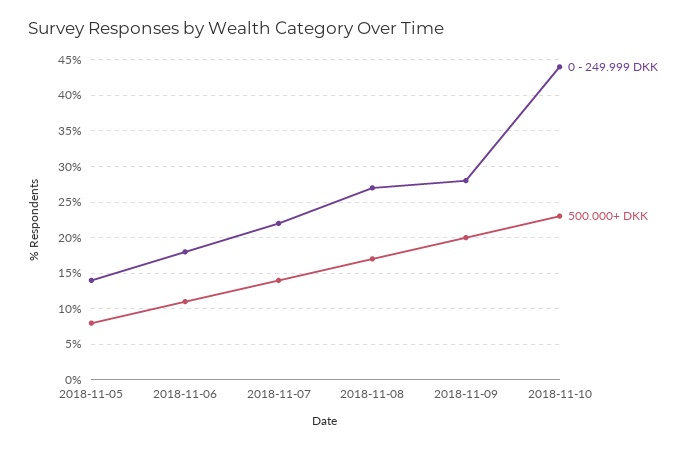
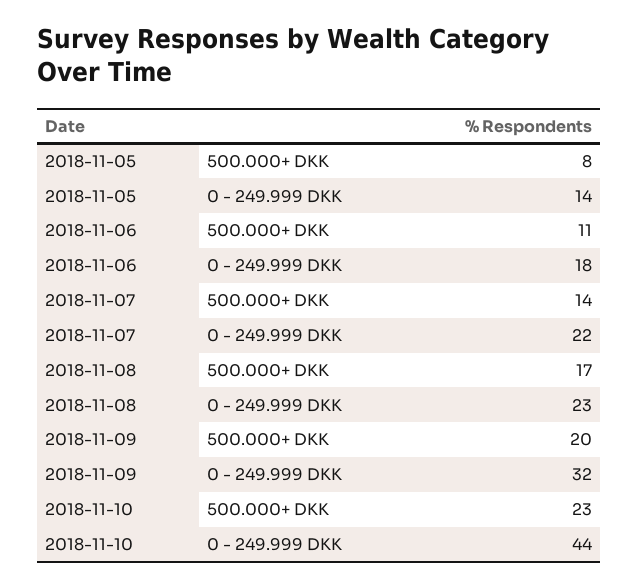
  {
    "0 - 249.999 DKK": {
      "2018-11-05": 14,
      "2018-11-06": 18,
      "2018-11-07": 22,
-     "2018-11-08": 27,
+     "2018-11-08": 23,
-     "2018-11-09": 28,
+     "2018-11-09": 32,
      "2018-11-10": 44
    },
    "500.000+ DKK": {
      "2018-11-05": 8,
      "2018-11-06": 11,
      "2018-11-07": 14,
      "2018-11-08": 17,
      "2018-11-09": 20,
      "2018-11-10": 23
    }
  }

